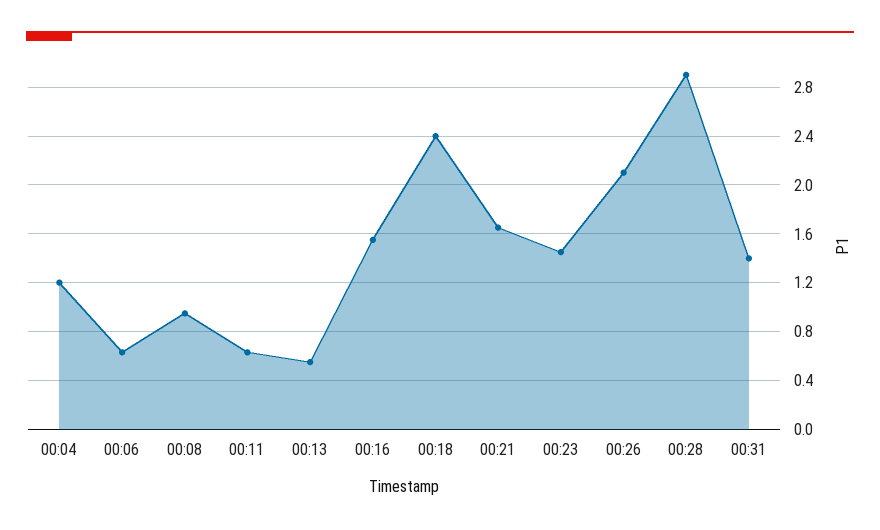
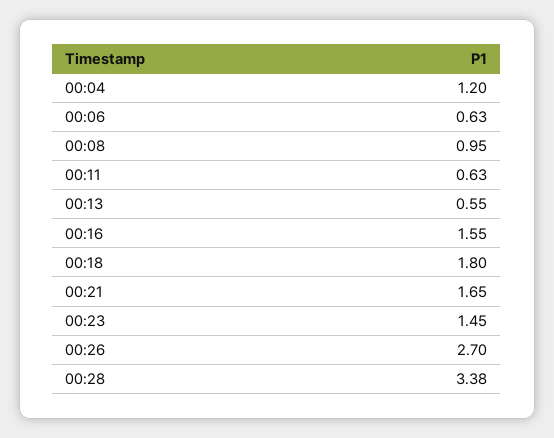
  {
    "00:04": 1.2,
    "00:06": 0.63,
    "00:08": 0.95,
    "00:11": 0.63,
    "00:13": 0.55,
    "00:16": 1.55,
-   "00:18": 2.4,
+   "00:18": 1.8,
    "00:21": 1.65,
    "00:23": 1.45,
-   "00:26": 2.1,
+   "00:26": 2.7,
-   "00:28": 2.9,
+   "00:28": 3.38
-   "00:31": 1.4
  }

